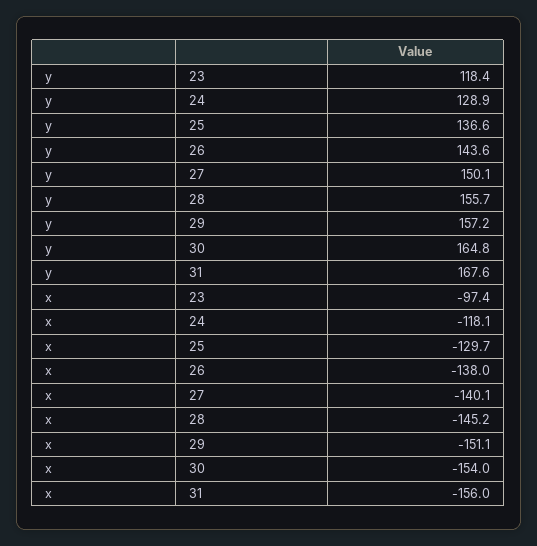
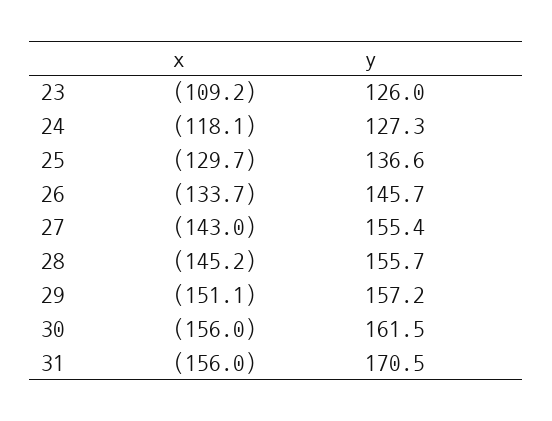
  {
    "y": {
-     "23": 118.4,
+     "23": 126,
-     "24": 128.9,
+     "24": 127.3,
      "25": 136.6,
-     "26": 143.6,
+     "26": 145.7,
-     "27": 150.1,
+     "27": 155.4,
      "28": 155.7,
      "29": 157.2,
-     "30": 164.8,
+     "30": 161.5,
-     "31": 167.6
+     "31": 170.5
    },
    "x": {
-     "23": -97.4,
+     "23": -109.2,
      "24": -118.1,
      "25": -129.7,
-     "26": -138,
+     "26": -133.7,
-     "27": -140.1,
+     "27": -143,
      "28": -145.2,
      "29": -151.1,
-     "30": -154,
+     "30": -156,
      "31": -156
    }
  }

